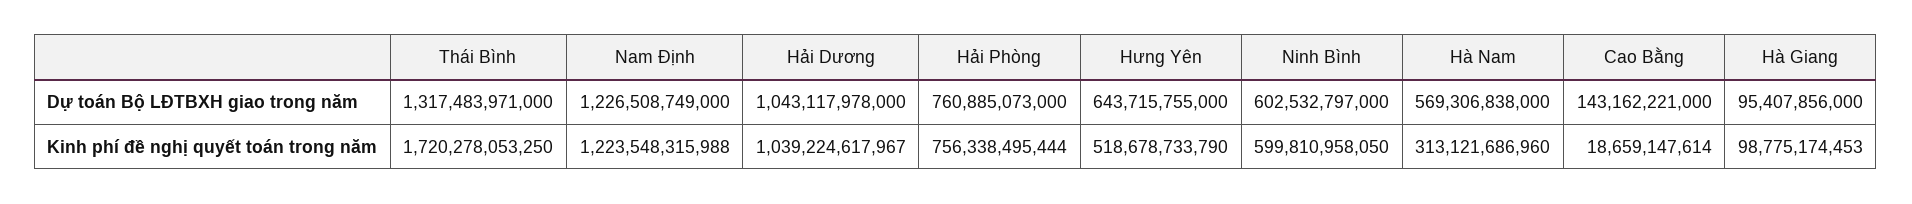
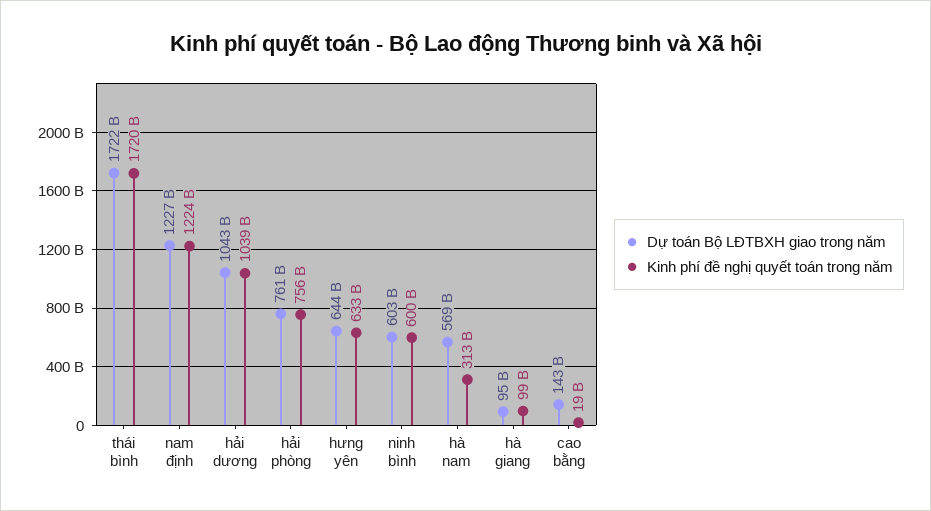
  {
    "Dự toán Bộ LĐTBXH giao trong năm": {
-     "Thái Bình": 1317483971000,
+     "Thái Bình": 1722000000000,
      "Nam Định": 1226508749000,
      "Hải Dương": 1043117978000,
      "Hải Phòng": 760885073000,
      "Hưng Yên": 643715755000,
      "Ninh Bình": 602532797000,
      "Hà Nam": 569306838000,
      "Cao Bằng": 143162221000,
      "Hà Giang": 95407856000
    },
    "Kinh phí đề nghị quyết toán trong năm": {
      "Thái Bình": 1720278053250,
      "Nam Định": 1223548315988,
      "Hải Dương": 1039224617967,
      "Hải Phòng": 756338495444,
-     "Hưng Yên": 518678733790,
+     "Hưng Yên": 633000000000,
      "Ninh Bình": 599810958050,
      "Hà Nam": 313121686960,
      "Cao Bằng": 18659147614,
      "Hà Giang": 98775174453
    }
  }

